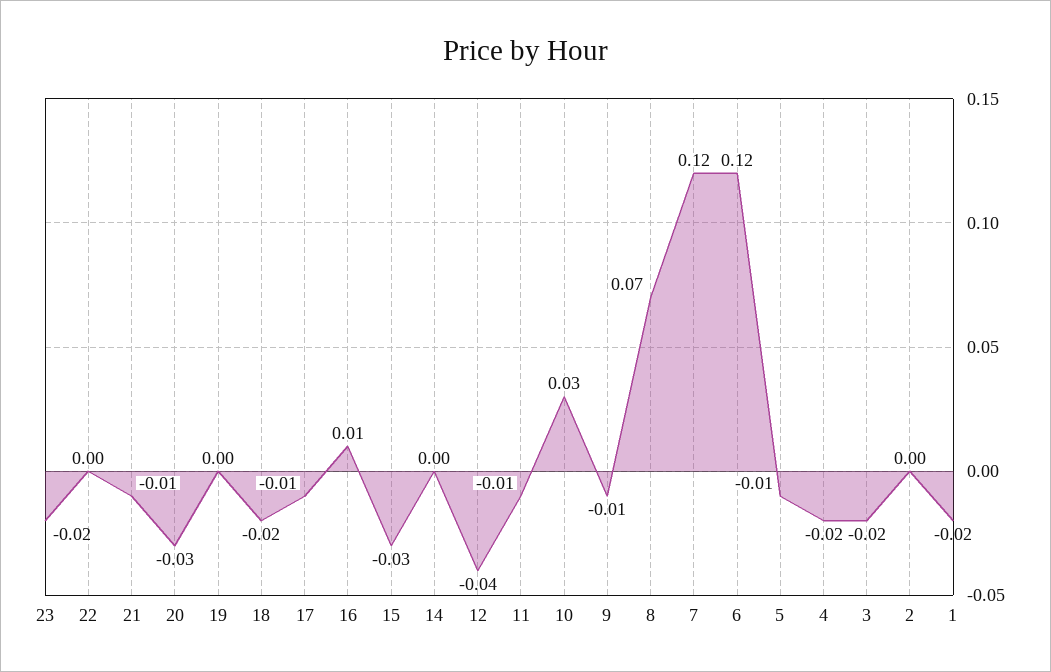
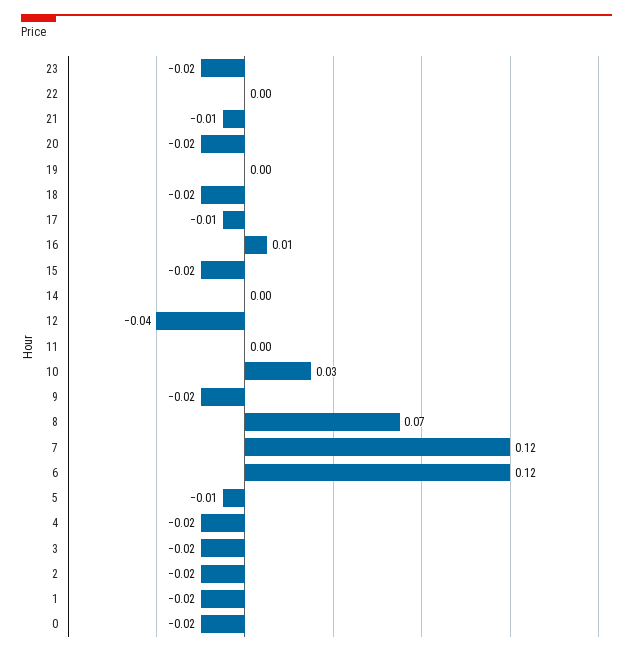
  {
    "23": -0.02,
    "22": 0,
    "21": -0.01,
-   "20": -0.03,
+   "20": -0.02,
    "19": 0,
    "18": -0.02,
    "17": -0.01,
    "16": 0.01,
-   "15": -0.03,
+   "15": -0.02,
    "14": 0,
    "12": -0.04,
-   "11": -0.01,
+   "11": 0,
    "10": 0.03,
-   "9": -0.01,
+   "9": -0.02,
    "8": 0.07,
    "7": 0.12,
    "6": 0.12,
    "5": -0.01,
    "4": -0.02,
    "3": -0.02,
-   "2": 0,
+   "2": -0.02,
-   "1": -0.02
+   "1": -0.02,
+   "0": -0.02
  }

